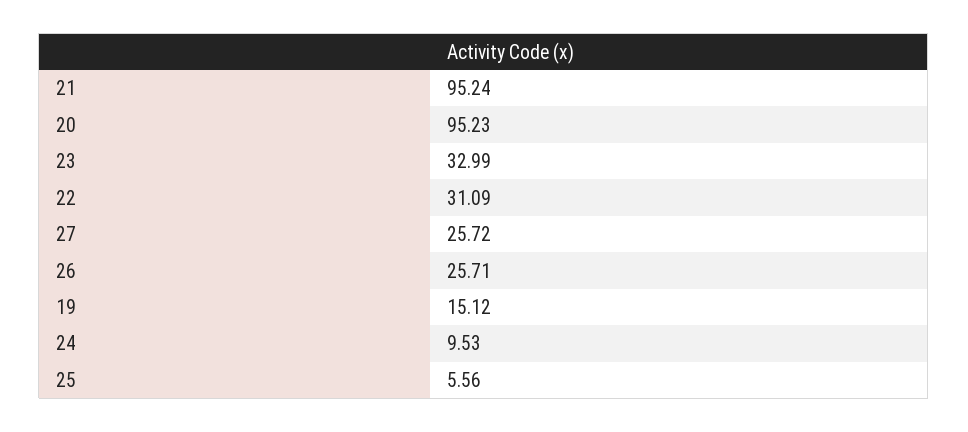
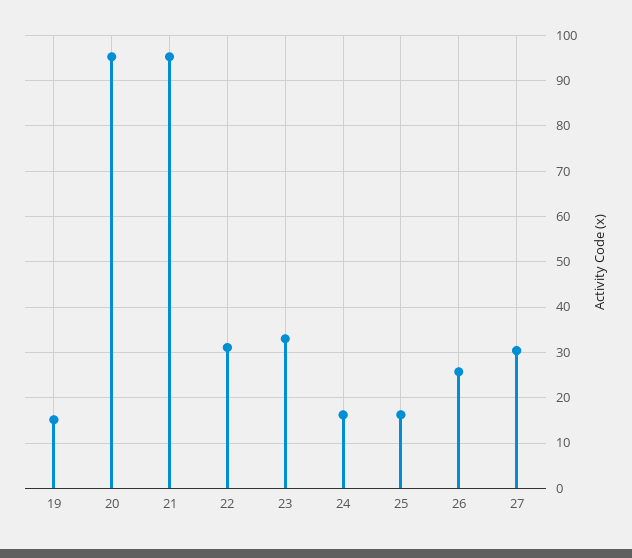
  {
    "21": 95.24,
    "20": 95.23,
    "23": 32.99,
    "22": 31.09,
-   "27": 25.72,
+   "27": 30,
    "26": 25.71,
    "19": 15.12,
-   "24": 9.53,
+   "24": 16,
-   "25": 5.56
+   "25": 16
  }

